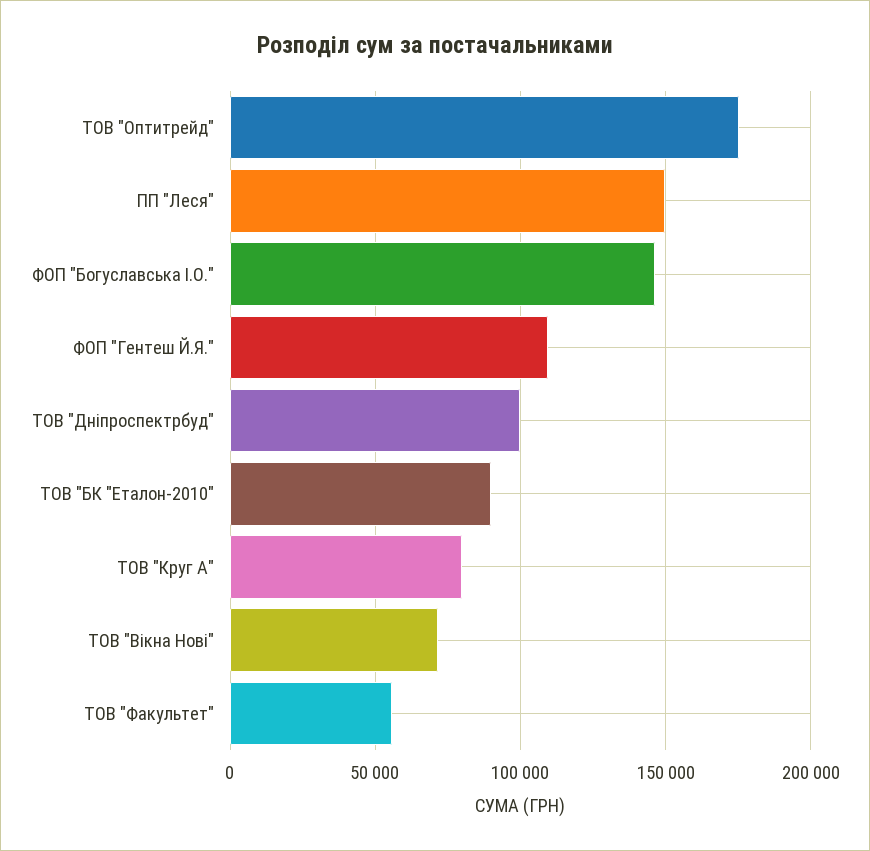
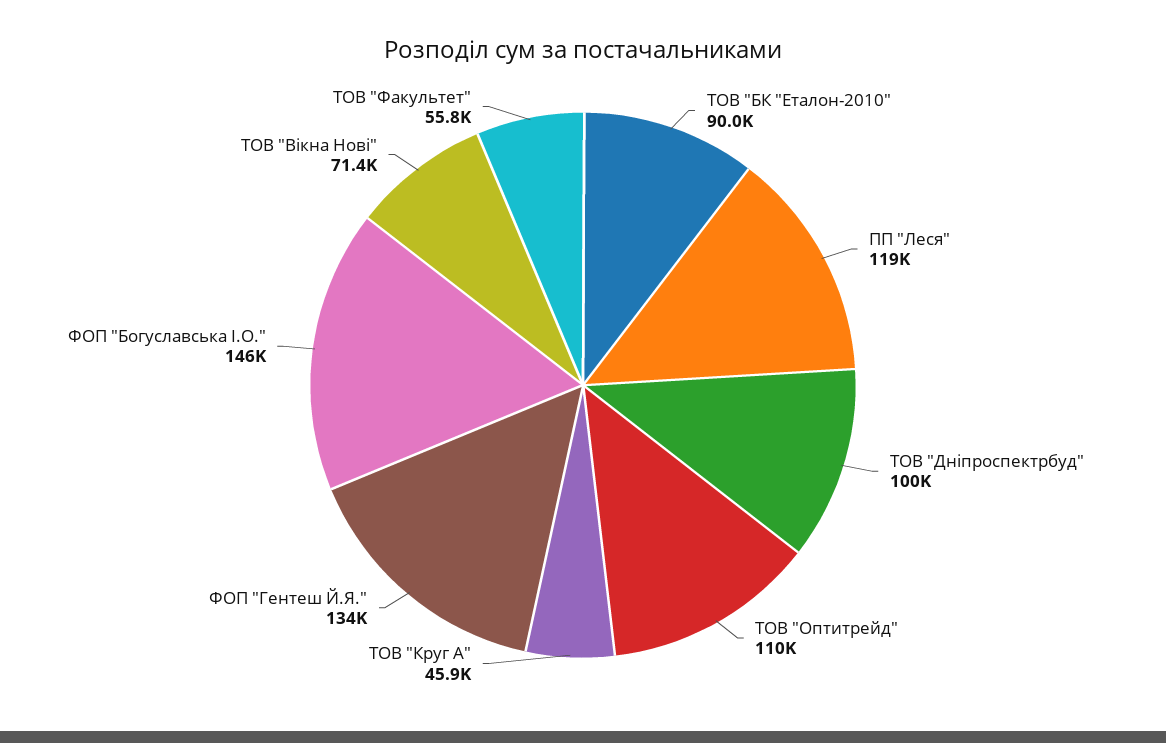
  {
-   "ТОВ \"Оптитрейд\"": 175000,
+   "ТОВ \"Оптитрейд\"": 110000,
-   "ПП \"Леся\"": 150000,
+   "ПП \"Леся\"": 119000,
    "ФОП \"Богуславська I.О.\"": 146000,
-   "ФОП \"Гентеш Й.Я.\"": 110000,
+   "ФОП \"Гентеш Й.Я.\"": 134000,
    "ТОВ \"Дніпроспектрбуд\"": 100000,
    "ТОВ \"БК \"Еталон-2010\"": 90000,
-   "ТОВ \"Круг А\"": 80000,
+   "ТОВ \"Круг А\"": 45900,
    "ТОВ \"Вікна Нові\"": 71400,
    "ТОВ \"Факультет\"": 55800
  }

